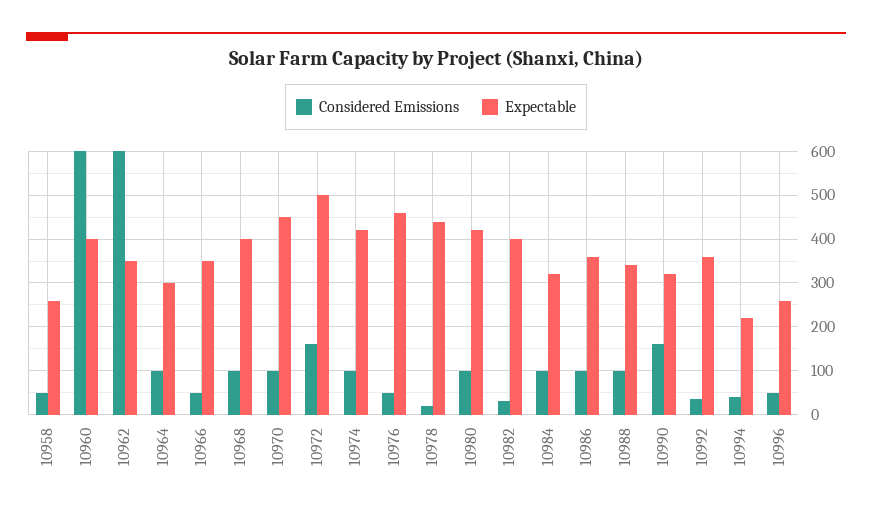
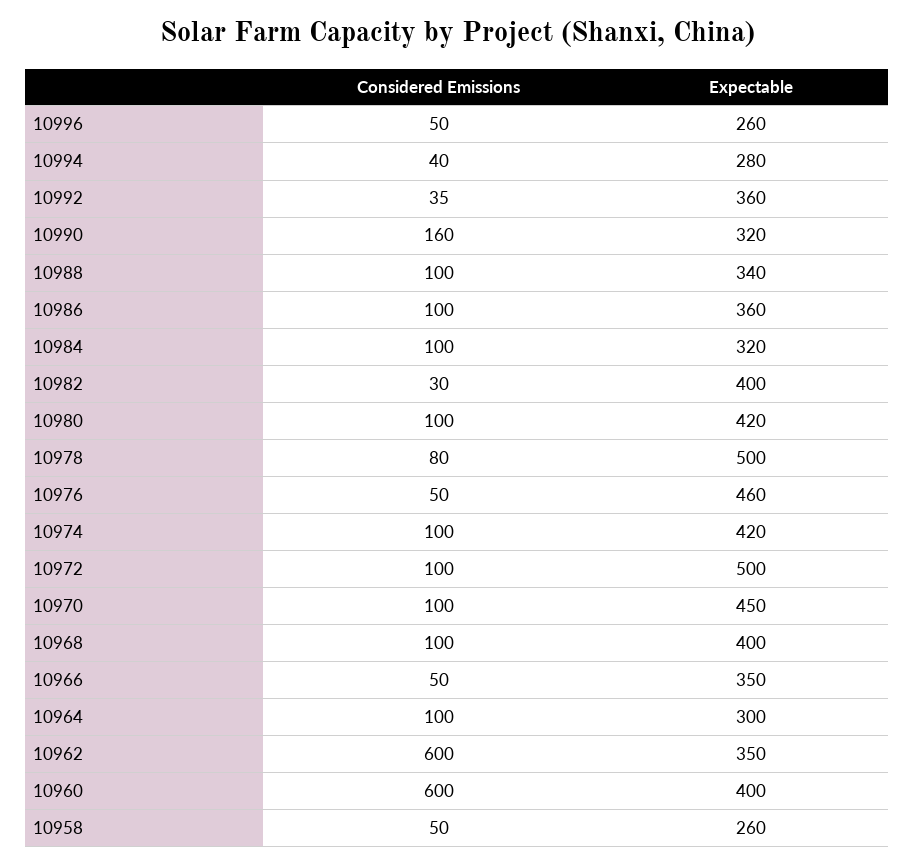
  {
    "Considered Emissions": {
      "10958": 50,
      "10960": 600,
      "10962": 600,
      "10964": 100,
      "10966": 50,
      "10968": 100,
      "10970": 100,
-     "10972": 160,
+     "10972": 100,
      "10974": 100,
      "10976": 50,
-     "10978": 20,
+     "10978": 80,
      "10980": 100,
      "10982": 30,
      "10984": 100,
      "10986": 100,
      "10988": 100,
      "10990": 160,
      "10992": 35,
      "10994": 40,
      "10996": 50
    },
    "Expectable": {
      "10958": 260,
      "10960": 400,
      "10962": 350,
      "10964": 300,
      "10966": 350,
      "10968": 400,
      "10970": 450,
      "10972": 500,
      "10974": 420,
      "10976": 460,
-     "10978": 440,
+     "10978": 500,
      "10980": 420,
      "10982": 400,
      "10984": 320,
      "10986": 360,
      "10988": 340,
      "10990": 320,
      "10992": 360,
-     "10994": 220,
+     "10994": 280,
      "10996": 260
    }
  }

